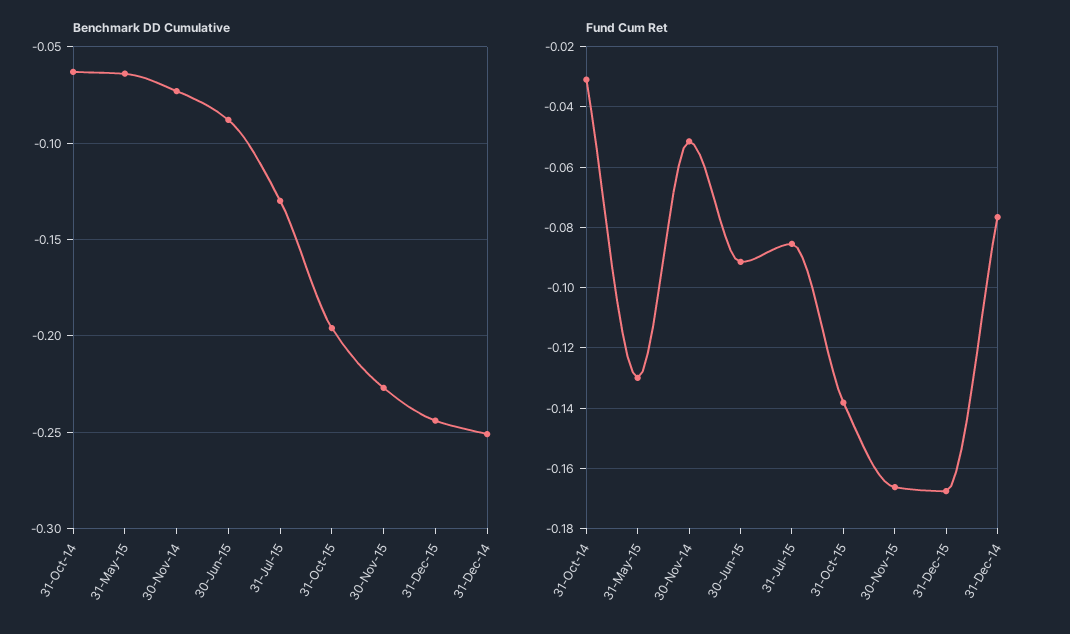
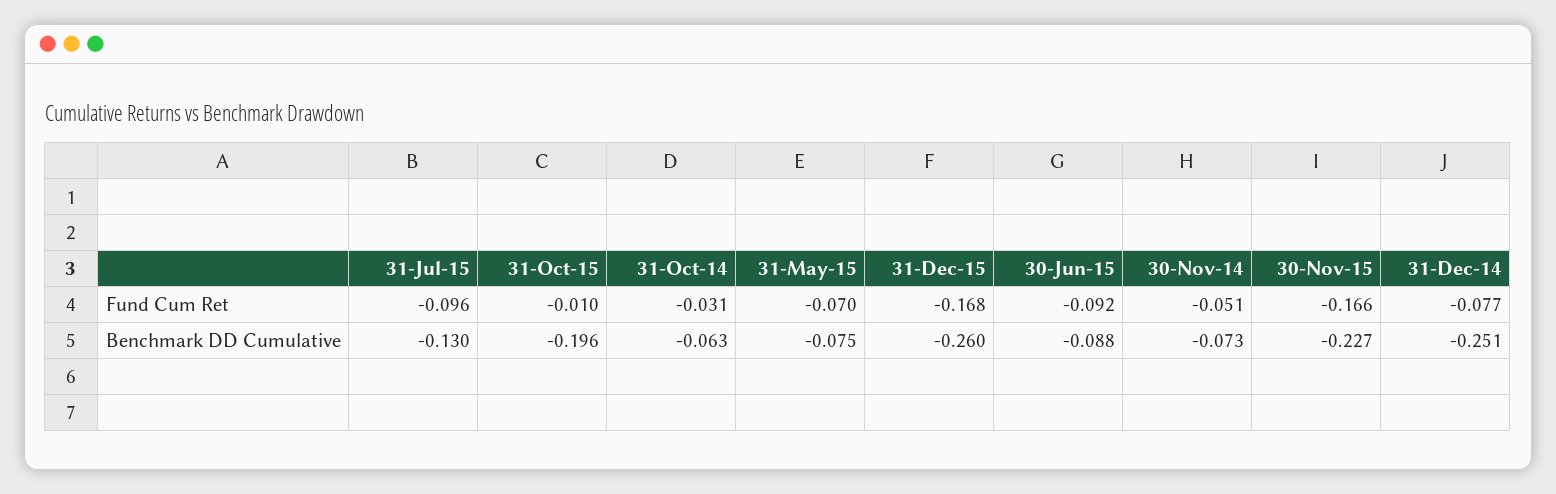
  {
    "Benchmark DD Cumulative": {
      "31-Oct-14": -0.063,
-     "31-May-15": -0.065,
+     "31-May-15": -0.075,
      "30-Nov-14": -0.073,
      "30-Jun-15": -0.088,
      "31-Jul-15": -0.13,
      "31-Oct-15": -0.196,
      "30-Nov-15": -0.227,
-     "31-Dec-15": -0.245,
+     "31-Dec-15": -0.26,
      "31-Dec-14": -0.251
    },
    "Fund Cum Ret": {
      "31-Oct-14": -0.031,
-     "31-May-15": -0.13,
+     "31-May-15": -0.07,
      "30-Nov-14": -0.051,
      "30-Jun-15": -0.092,
-     "31-Jul-15": -0.086,
+     "31-Jul-15": -0.096,
-     "31-Oct-15": -0.138,
+     "31-Oct-15": -0.01,
      "30-Nov-15": -0.166,
      "31-Dec-15": -0.168,
      "31-Dec-14": -0.077
    }
  }

